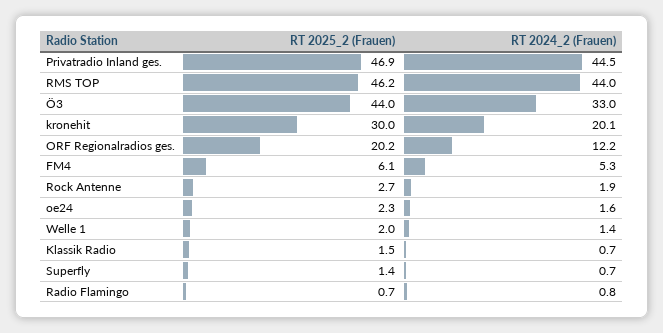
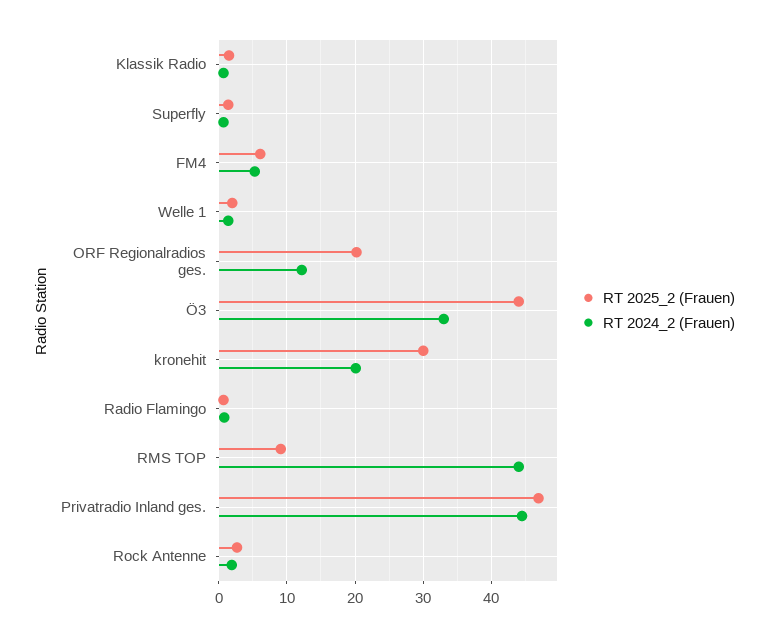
  {
    "RT 2025_2 (Frauen)": {
      "Privatradio Inland ges.": 46.9,
-     "RMS TOP": 46.2,
+     "RMS TOP": 9,
      "Ö3": 44,
      "kronehit": 30,
      "ORF Regionalradios ges.": 20.2,
      "FM4": 6.1,
      "Rock Antenne": 2.7,
-     "oe24": 2.3,
      "Welle 1": 2,
      "Klassik Radio": 1.5,
      "Superfly": 1.4,
      "Radio Flamingo": 0.7
    },
    "RT 2024_2 (Frauen)": {
      "Privatradio Inland ges.": 44.5,
      "RMS TOP": 44,
      "Ö3": 33,
      "kronehit": 20.1,
      "ORF Regionalradios ges.": 12.2,
      "FM4": 5.3,
      "Rock Antenne": 1.9,
-     "oe24": 1.6,
      "Welle 1": 1.4,
      "Klassik Radio": 0.7,
      "Superfly": 0.7,
      "Radio Flamingo": 0.8
    }
  }

